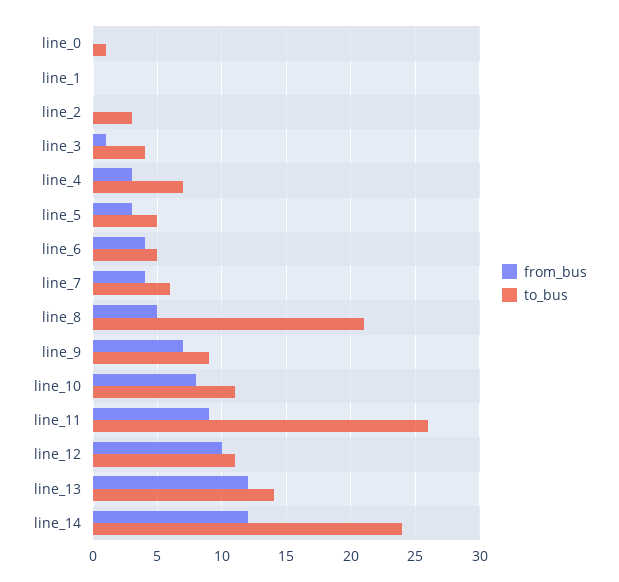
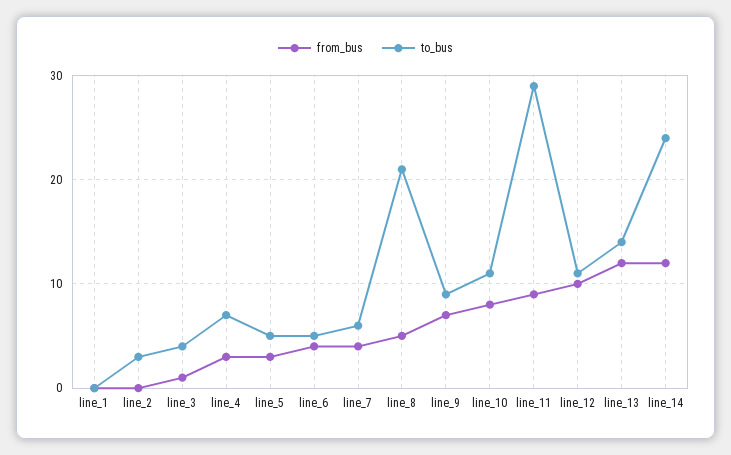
  {
    "from_bus": {
-     "line_0": 0,
      "line_1": 0,
      "line_2": 0,
      "line_3": 1,
      "line_4": 3,
      "line_5": 3,
      "line_6": 4,
      "line_7": 4,
      "line_8": 5,
      "line_9": 7,
      "line_10": 8,
      "line_11": 9,
      "line_12": 10,
      "line_13": 12,
      "line_14": 12
    },
    "to_bus": {
-     "line_0": 1,
      "line_1": 0,
      "line_2": 3,
      "line_3": 4,
      "line_4": 7,
      "line_5": 5,
      "line_6": 5,
      "line_7": 6,
      "line_8": 21,
      "line_9": 9,
      "line_10": 11,
-     "line_11": 26,
+     "line_11": 29,
      "line_12": 11,
      "line_13": 14,
      "line_14": 24
    }
  }

